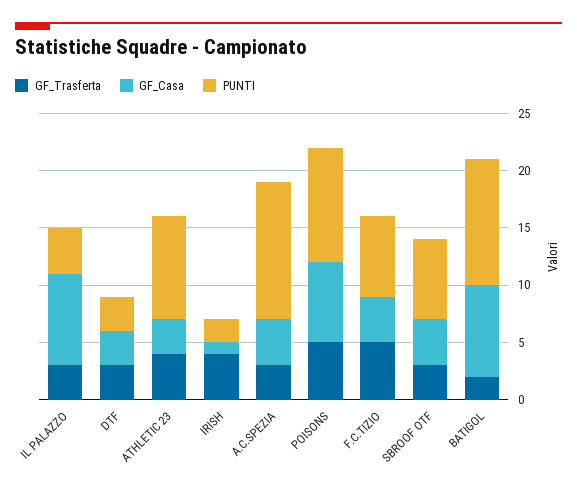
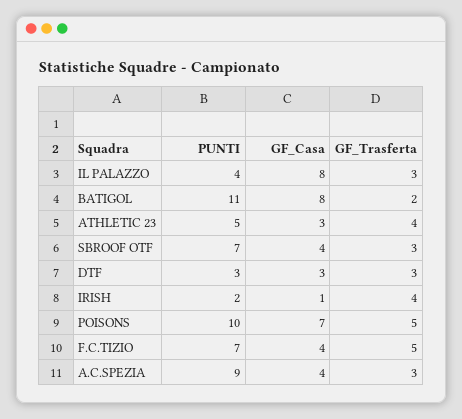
  {
    "GF_Trasferta": {
      "IL PALAZZO": 3,
      "DTF": 3,
      "ATHLETIC 23": 4,
      "IRISH": 4,
      "A.C.SPEZIA": 3,
      "POISONS": 5,
      "F.C.TIZIO": 5,
      "SBROOF OTF": 3,
      "BATIGOL": 2
    },
    "GF_Casa": {
      "IL PALAZZO": 8,
      "DTF": 3,
      "ATHLETIC 23": 3,
      "IRISH": 1,
      "A.C.SPEZIA": 4,
      "POISONS": 7,
      "F.C.TIZIO": 4,
      "SBROOF OTF": 4,
      "BATIGOL": 8
    },
    "PUNTI": {
      "IL PALAZZO": 4,
      "DTF": 3,
-     "ATHLETIC 23": 9,
+     "ATHLETIC 23": 5,
      "IRISH": 2,
-     "A.C.SPEZIA": 12,
+     "A.C.SPEZIA": 9,
      "POISONS": 10,
      "F.C.TIZIO": 7,
      "SBROOF OTF": 7,
      "BATIGOL": 11
    }
  }

